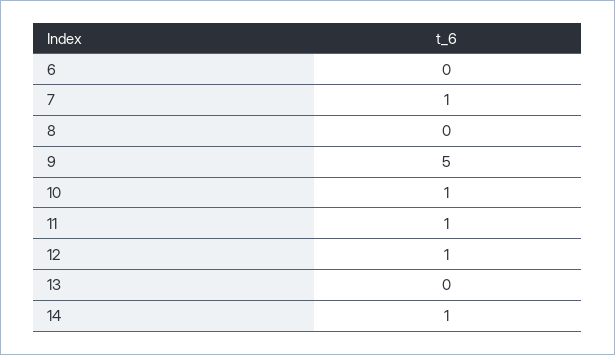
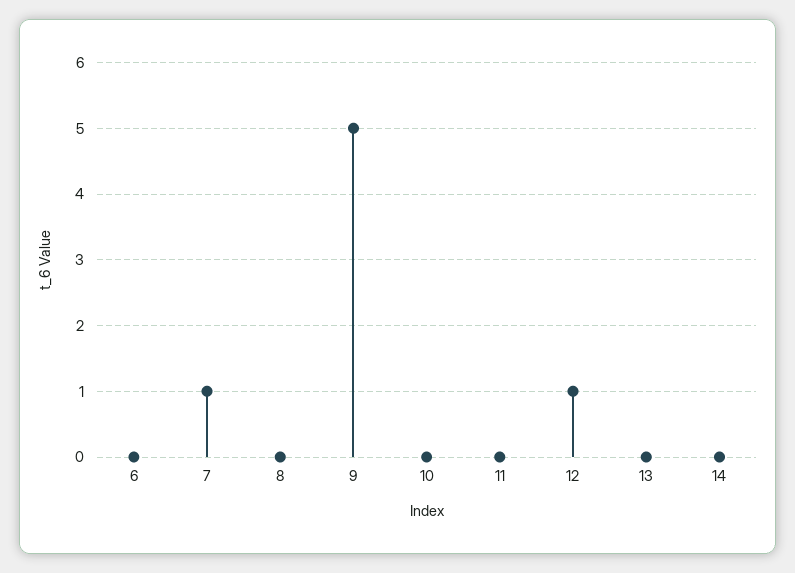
  {
    "6": 0,
    "7": 1,
    "8": 0,
    "9": 5,
-   "10": 1,
+   "10": 0,
-   "11": 1,
+   "11": 0,
    "12": 1,
    "13": 0,
-   "14": 1
+   "14": 0
  }

